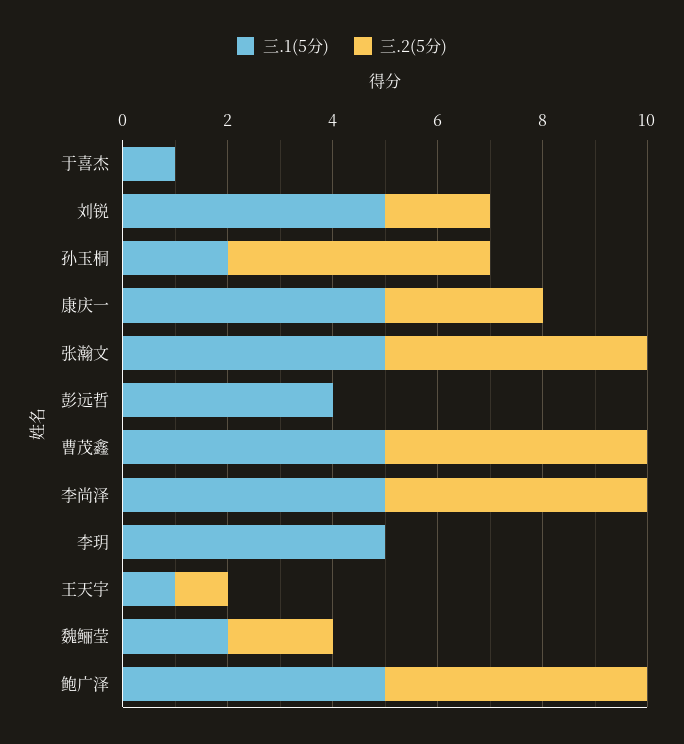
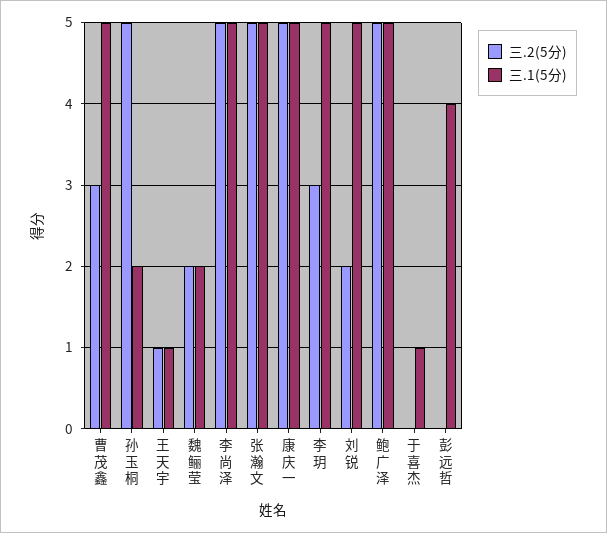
  {
    "三.1(5分)": {
      "于喜杰": 1,
      "刘锐": 5,
      "孙玉桐": 2,
      "康庆一": 5,
      "张瀚文": 5,
      "彭远哲": 4,
      "曹茂鑫": 5,
      "李尚泽": 5,
      "李玥": 5,
      "王天宇": 1,
      "魏鲡莹": 2,
      "鲍广泽": 5
    },
    "三.2(5分)": {
      "于喜杰": 0,
      "刘锐": 2,
      "孙玉桐": 5,
-     "康庆一": 3,
+     "康庆一": 5,
      "张瀚文": 5,
      "彭远哲": 0,
-     "曹茂鑫": 5,
+     "曹茂鑫": 3,
      "李尚泽": 5,
-     "李玥": 0,
+     "李玥": 3,
      "王天宇": 1,
      "魏鲡莹": 2,
      "鲍广泽": 5
    }
  }

